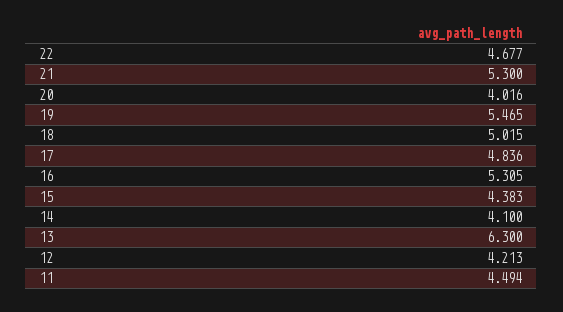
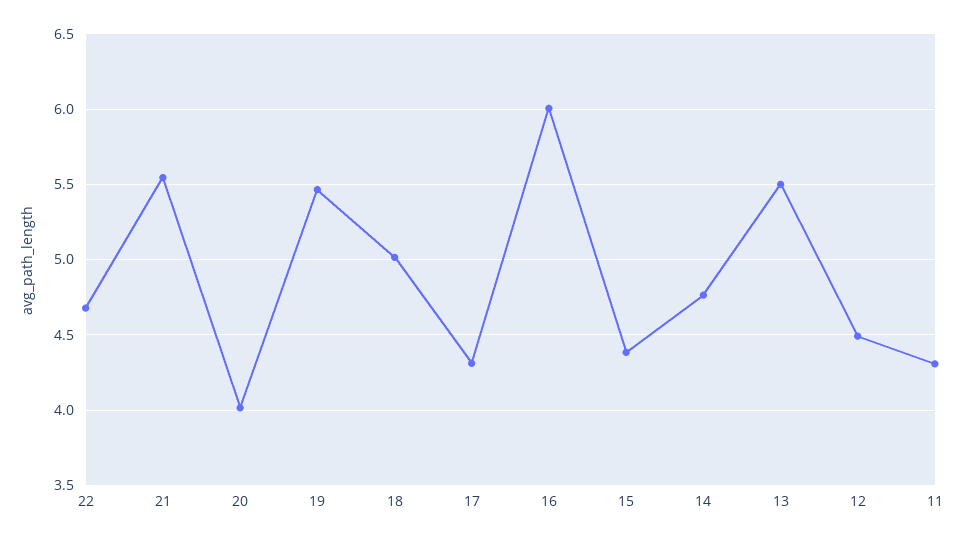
  {
    "22": 4.677,
-   "21": 5.3,
+   "21": 5.55,
    "20": 4.016,
    "19": 5.465,
    "18": 5.015,
-   "17": 4.836,
+   "17": 4.3,
-   "16": 5.305,
+   "16": 6,
    "15": 4.383,
-   "14": 4.1,
+   "14": 4.75,
-   "13": 6.3,
+   "13": 5.5,
-   "12": 4.213,
+   "12": 4.5,
-   "11": 4.494
+   "11": 4.3
  }

